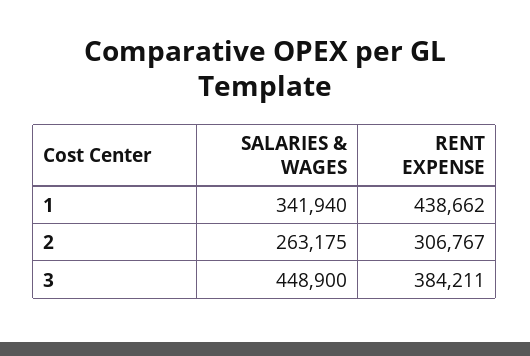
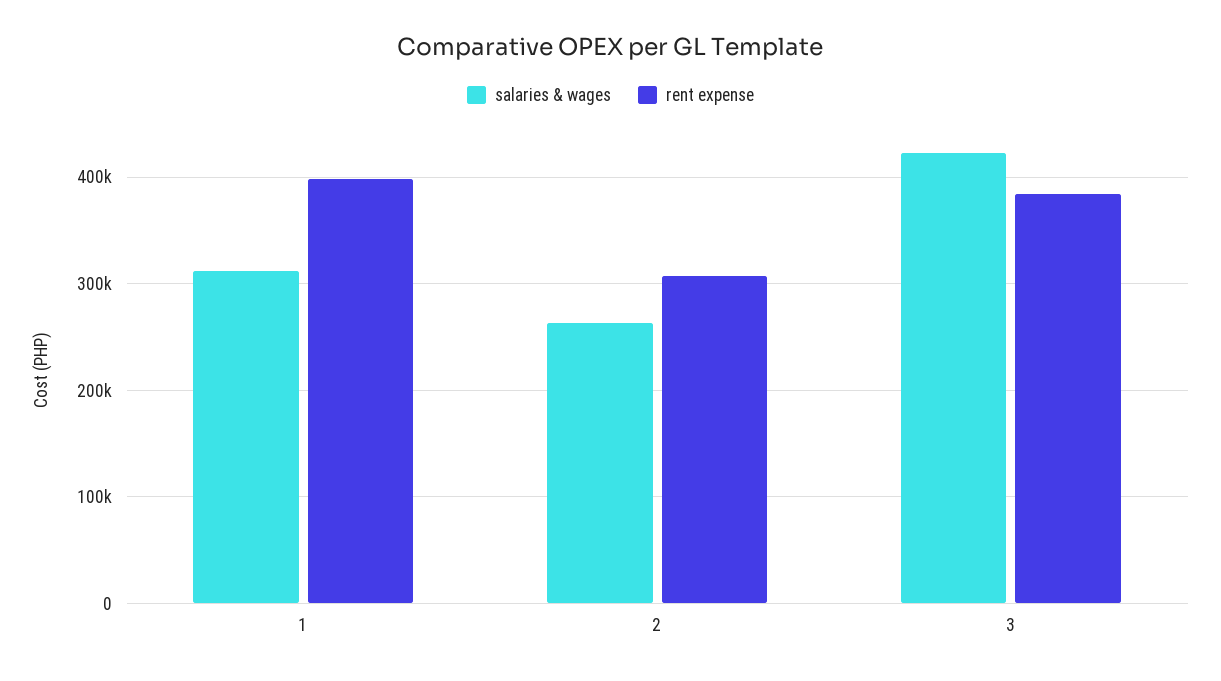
  {
    "SALARIES & WAGES": {
-     "1": 341940,
+     "1": 310000,
      "2": 263175,
-     "3": 448900
+     "3": 420000
    },
    "RENT EXPENSE": {
-     "1": 438662,
+     "1": 400000,
      "2": 306767,
      "3": 384211
    }
  }

